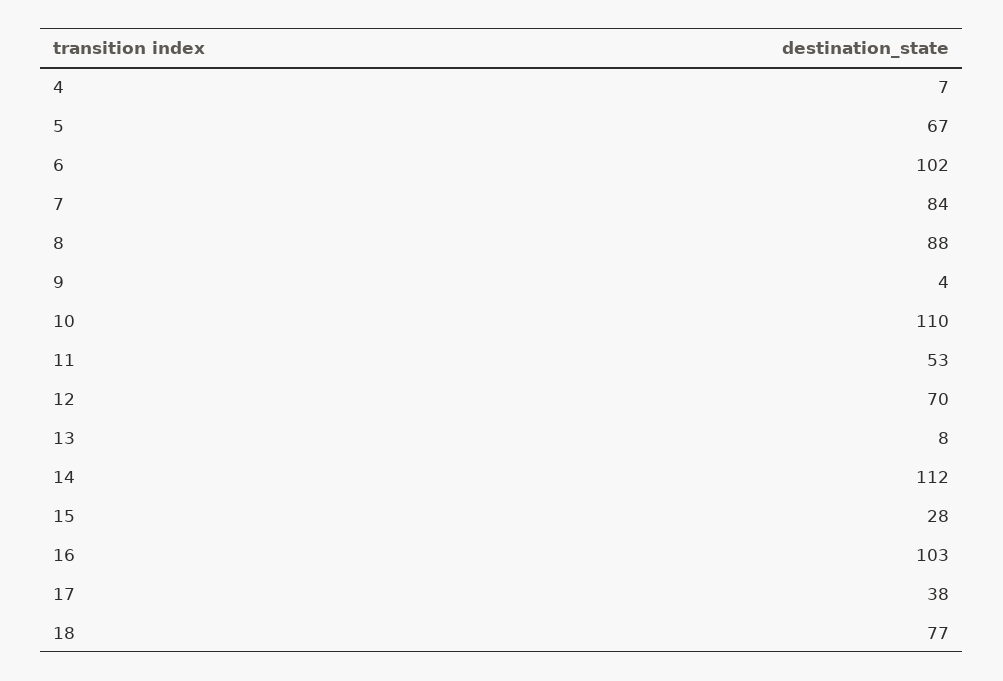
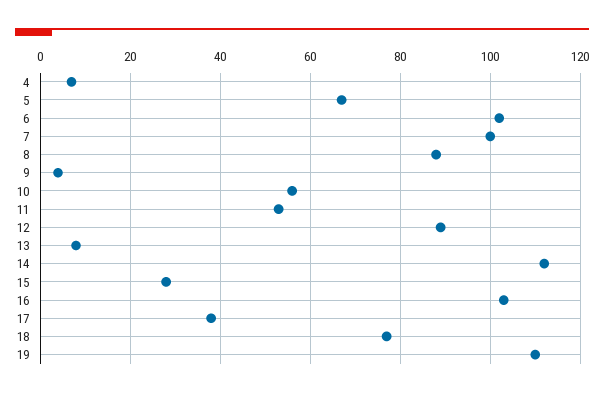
  {
    "4": 7,
    "5": 67,
    "6": 102,
-   "7": 84,
+   "7": 100,
    "8": 88,
    "9": 4,
-   "10": 110,
+   "10": 55,
    "11": 53,
-   "12": 70,
+   "12": 90,
    "13": 8,
    "14": 112,
    "15": 28,
    "16": 103,
    "17": 38,
-   "18": 77
+   "18": 77,
+   "19": 110
  }

